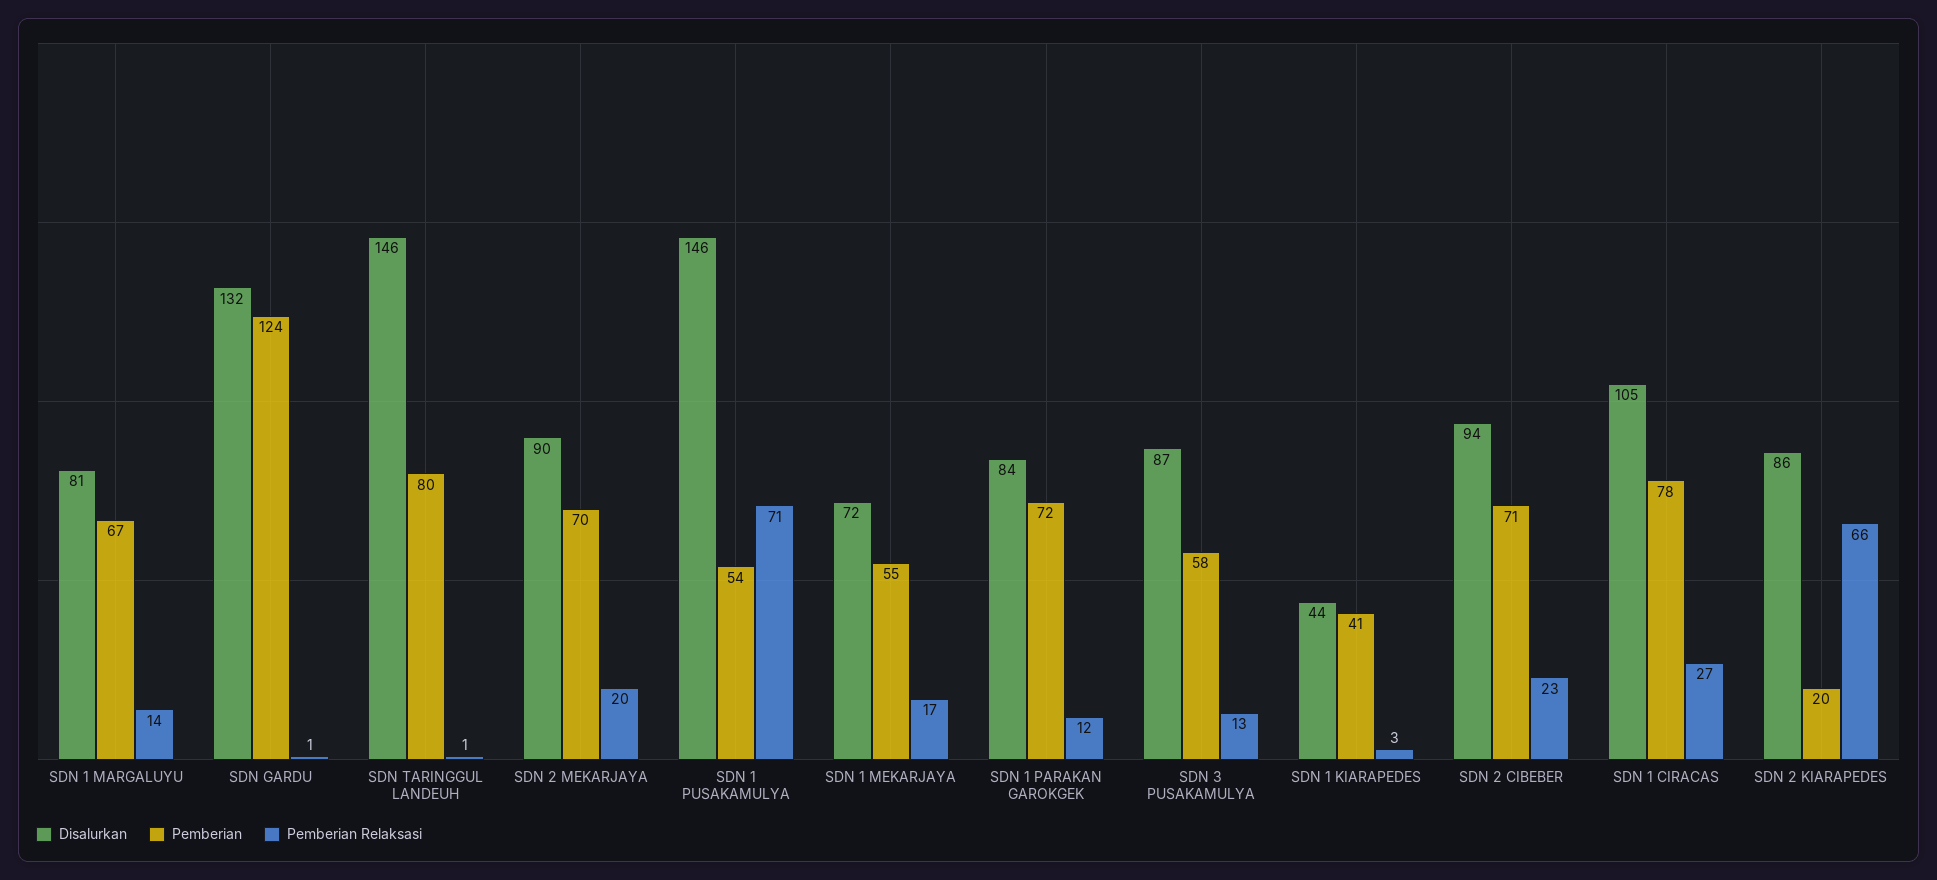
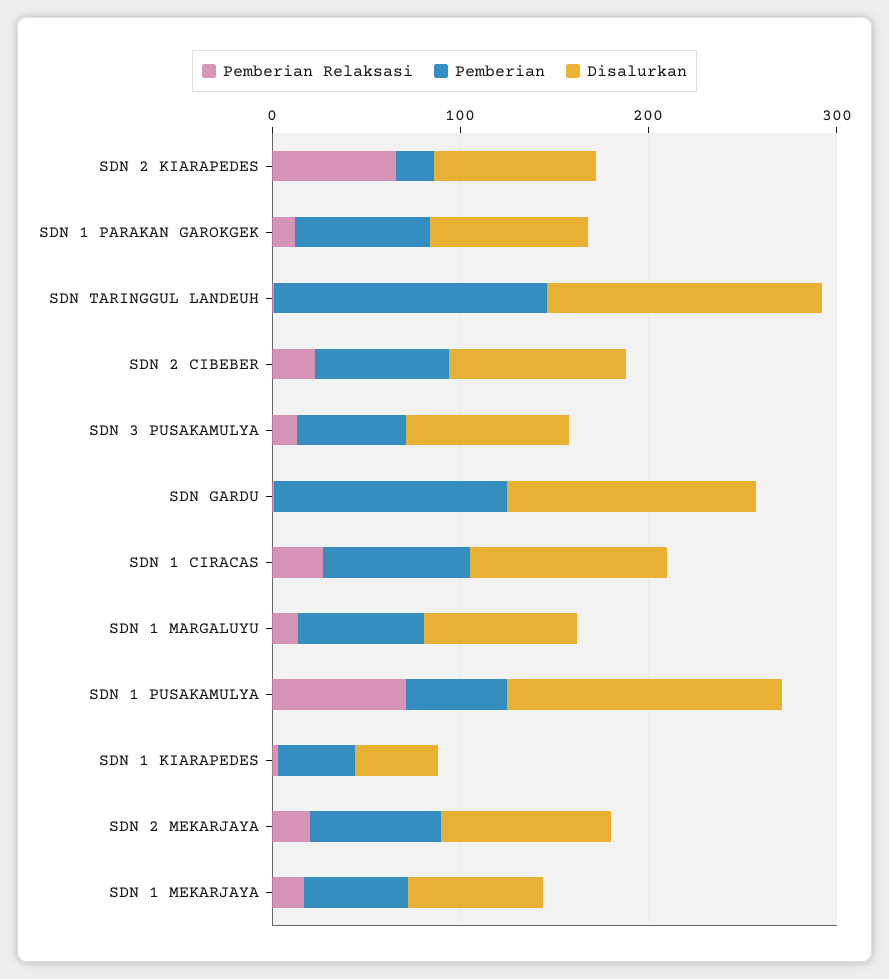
  {
    "Disalurkan": {
      "SDN 1 MARGALUYU": 81,
      "SDN GARDU": 132,
      "SDN TARINGGUL LANDEUH": 146,
      "SDN 2 MEKARJAYA": 90,
      "SDN 1 PUSAKAMULYA": 146,
      "SDN 1 MEKARJAYA": 72,
      "SDN 1 PARAKAN GAROKGEK": 84,
      "SDN 3 PUSAKAMULYA": 87,
      "SDN 1 KIARAPEDES": 44,
      "SDN 2 CIBEBER": 94,
      "SDN 1 CIRACAS": 105,
      "SDN 2 KIARAPEDES": 86
    },
    "Pemberian": {
      "SDN 1 MARGALUYU": 67,
      "SDN GARDU": 124,
-     "SDN TARINGGUL LANDEUH": 80,
+     "SDN TARINGGUL LANDEUH": 140,
      "SDN 2 MEKARJAYA": 70,
      "SDN 1 PUSAKAMULYA": 54,
      "SDN 1 MEKARJAYA": 55,
      "SDN 1 PARAKAN GAROKGEK": 72,
      "SDN 3 PUSAKAMULYA": 58,
      "SDN 1 KIARAPEDES": 41,
      "SDN 2 CIBEBER": 71,
      "SDN 1 CIRACAS": 78,
      "SDN 2 KIARAPEDES": 20
    },
    "Pemberian Relaksasi": {
      "SDN 1 MARGALUYU": 14,
      "SDN GARDU": 1,
      "SDN TARINGGUL LANDEUH": 1,
      "SDN 2 MEKARJAYA": 20,
      "SDN 1 PUSAKAMULYA": 71,
      "SDN 1 MEKARJAYA": 17,
      "SDN 1 PARAKAN GAROKGEK": 12,
      "SDN 3 PUSAKAMULYA": 13,
      "SDN 1 KIARAPEDES": 3,
      "SDN 2 CIBEBER": 23,
      "SDN 1 CIRACAS": 27,
      "SDN 2 KIARAPEDES": 66
    }
  }

